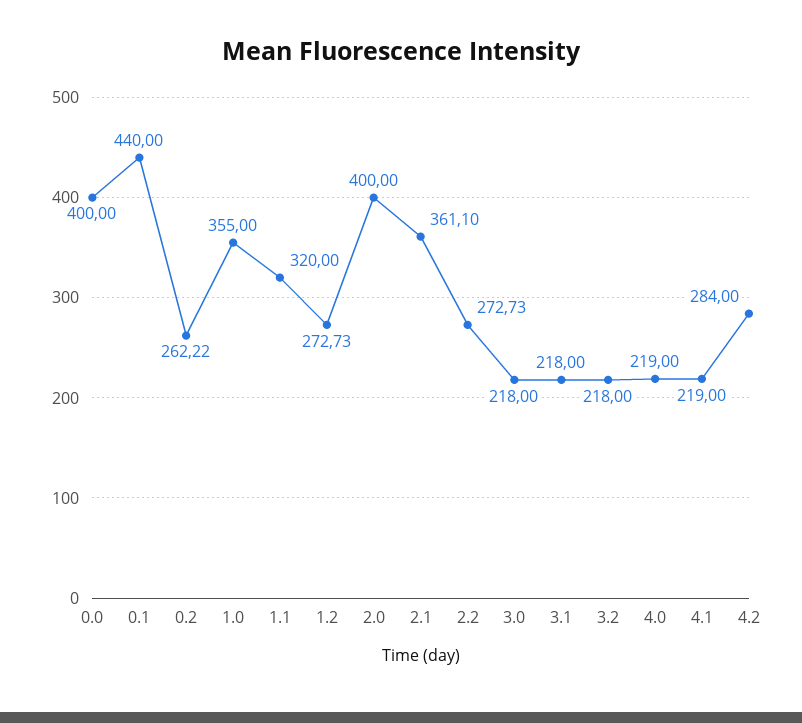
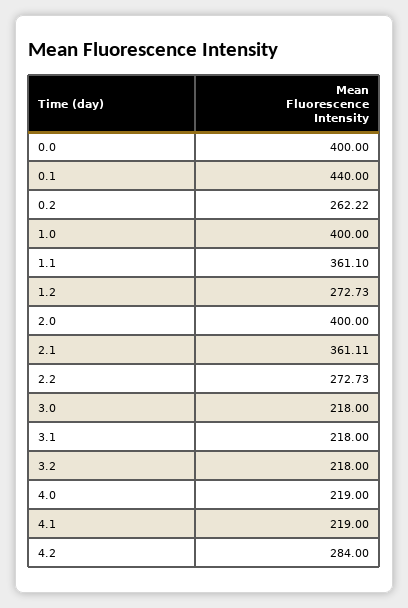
  {
    "0.0": 400,
    "0.1": 440,
    "0.2": 262.22,
-   "1.0": 355,
+   "1.0": 400,
-   "1.1": 320,
+   "1.1": 361.1,
    "1.2": 272.73,
    "2.0": 400,
-   "2.1": 361.1,
+   "2.1": 361.11,
    "2.2": 272.73,
    "3.0": 218,
    "3.1": 218,
    "3.2": 218,
    "4.0": 219,
    "4.1": 219,
    "4.2": 284
  }

